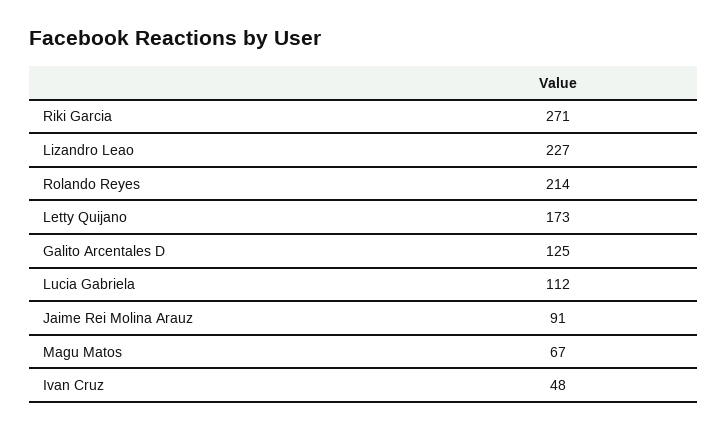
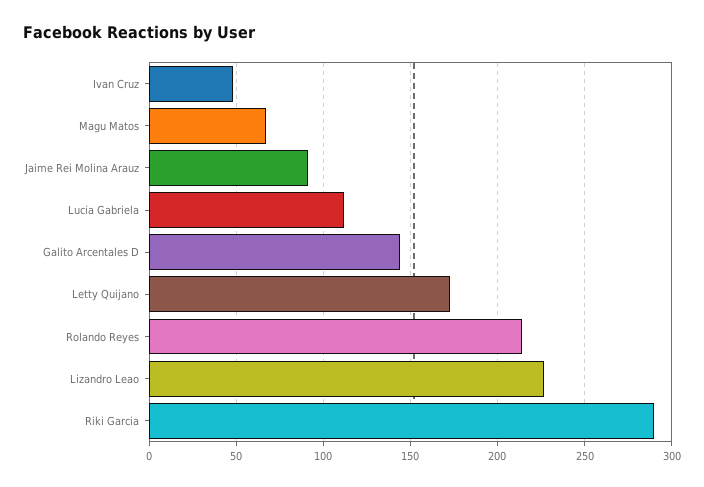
  {
-   "Riki Garcia": 271,
+   "Riki Garcia": 290,
    "Lizandro Leao": 227,
    "Rolando Reyes": 214,
    "Letty Quijano": 173,
-   "Galito Arcentales D": 125,
+   "Galito Arcentales D": 145,
    "Lucia Gabriela": 112,
    "Jaime Rei Molina Arauz": 91,
    "Magu Matos": 67,
    "Ivan Cruz": 48
  }

